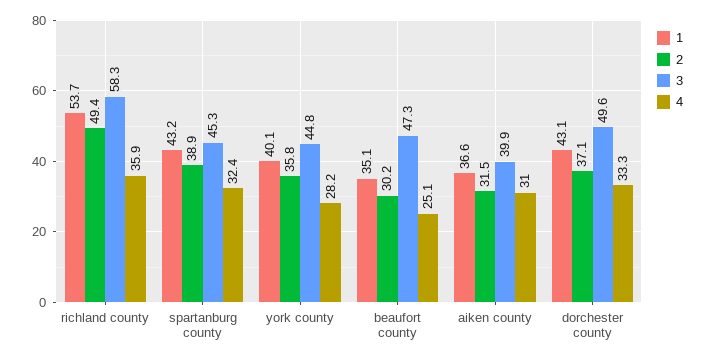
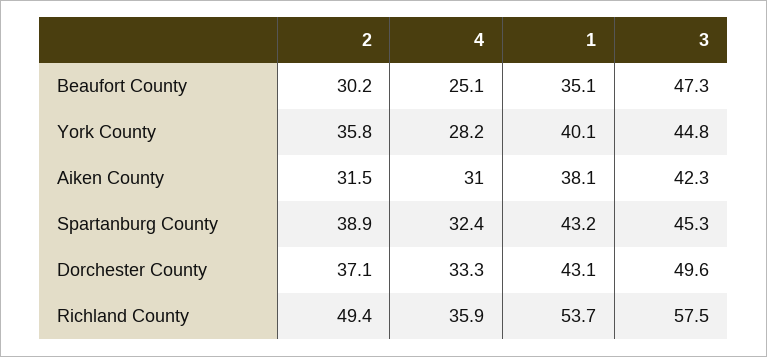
  {
    "1": {
      "richland county": 53.7,
      "spartanburg county": 43.2,
      "york county": 40.1,
      "beaufort county": 35.1,
-     "aiken county": 36.6,
+     "aiken county": 38.1,
      "dorchester county": 43.1
    },
    "2": {
      "richland county": 49.4,
      "spartanburg county": 38.9,
      "york county": 35.8,
      "beaufort county": 30.2,
      "aiken county": 31.5,
      "dorchester county": 37.1
    },
    "3": {
-     "richland county": 58.3,
+     "richland county": 57.5,
      "spartanburg county": 45.3,
      "york county": 44.8,
      "beaufort county": 47.3,
-     "aiken county": 39.9,
+     "aiken county": 42.3,
      "dorchester county": 49.6
    },
    "4": {
      "richland county": 35.9,
      "spartanburg county": 32.4,
      "york county": 28.2,
      "beaufort county": 25.1,
      "aiken county": 31,
      "dorchester county": 33.3
    }
  }

